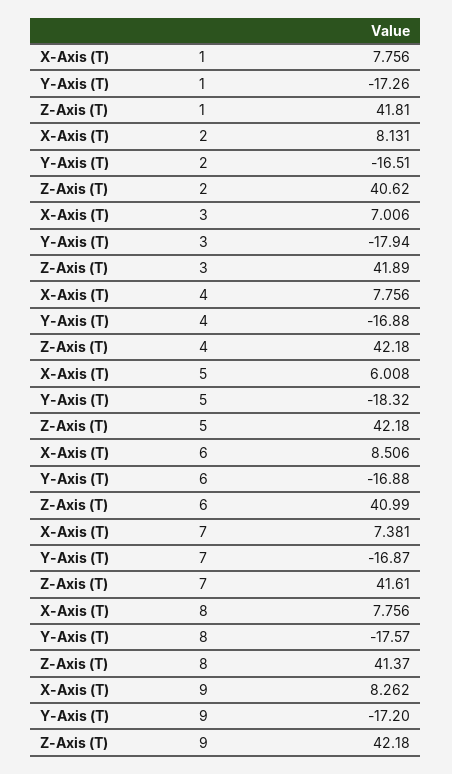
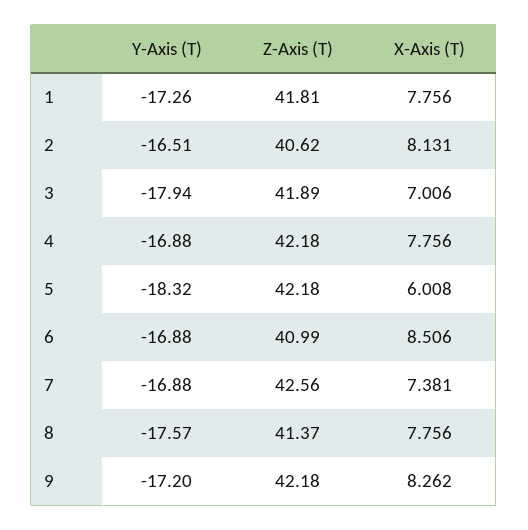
  {
    "X-Axis (T)": {
      "1": 7.756,
      "2": 8.131,
      "3": 7.006,
      "4": 7.756,
      "5": 6.008,
      "6": 8.506,
      "7": 7.381,
      "8": 7.756,
      "9": 8.262
    },
    "Y-Axis (T)": {
      "1": -17.26,
      "2": -16.51,
      "3": -17.94,
      "4": -16.88,
      "5": -18.32,
      "6": -16.88,
-     "7": -16.87,
+     "7": -16.88,
      "8": -17.57,
      "9": -17.2
    },
    "Z-Axis (T)": {
      "1": 41.81,
      "2": 40.62,
      "3": 41.89,
      "4": 42.18,
      "5": 42.18,
      "6": 40.99,
-     "7": 41.61,
+     "7": 42.56,
      "8": 41.37,
      "9": 42.18
    }
  }

